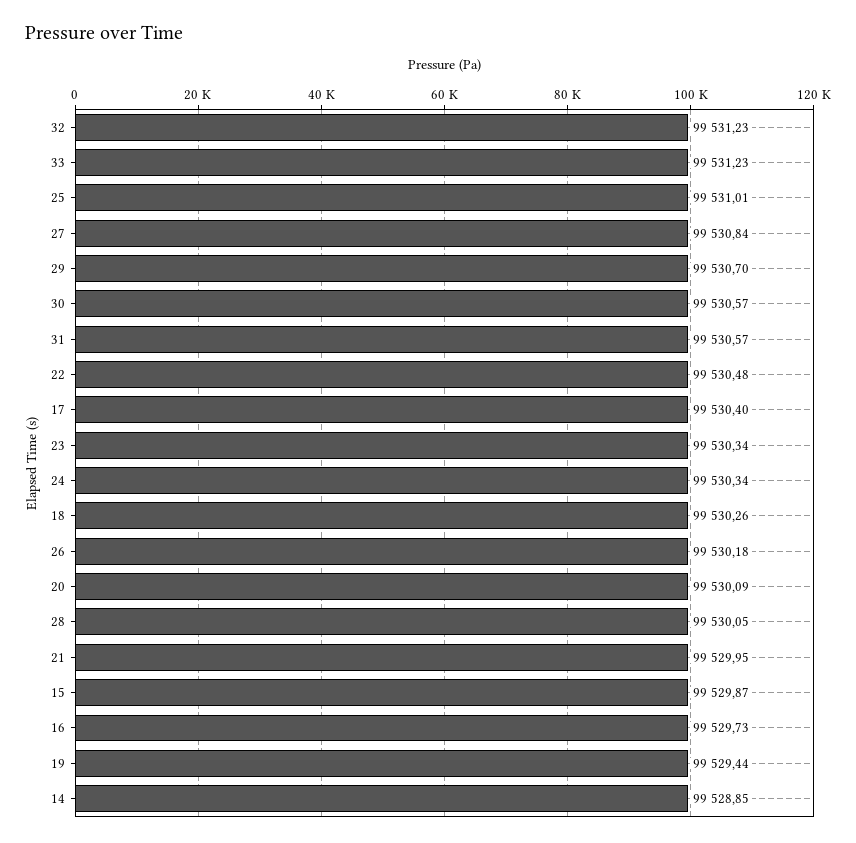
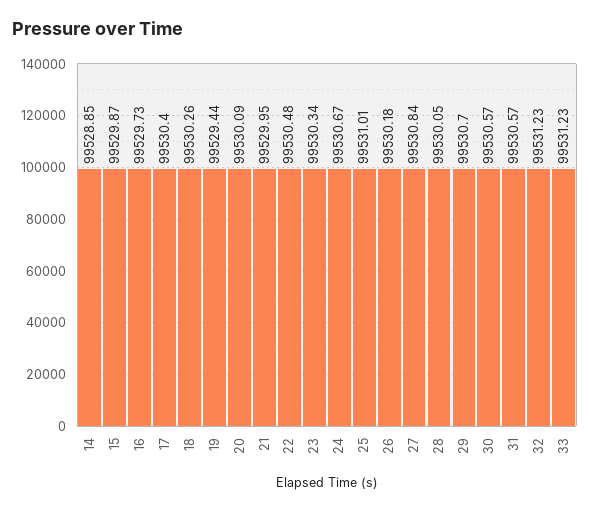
  {
    "32": 99531.23,
    "33": 99531.23,
    "25": 99531.01,
    "27": 99530.84,
    "29": 99530.7,
    "30": 99530.57,
    "31": 99530.57,
    "22": 99530.48,
    "17": 99530.4,
    "23": 99530.34,
-   "24": 99530.34,
+   "24": 99530.67,
    "18": 99530.26,
    "26": 99530.18,
    "20": 99530.09,
    "28": 99530.05,
    "21": 99529.95,
    "15": 99529.87,
    "16": 99529.73,
    "19": 99529.44,
    "14": 99528.85
  }

